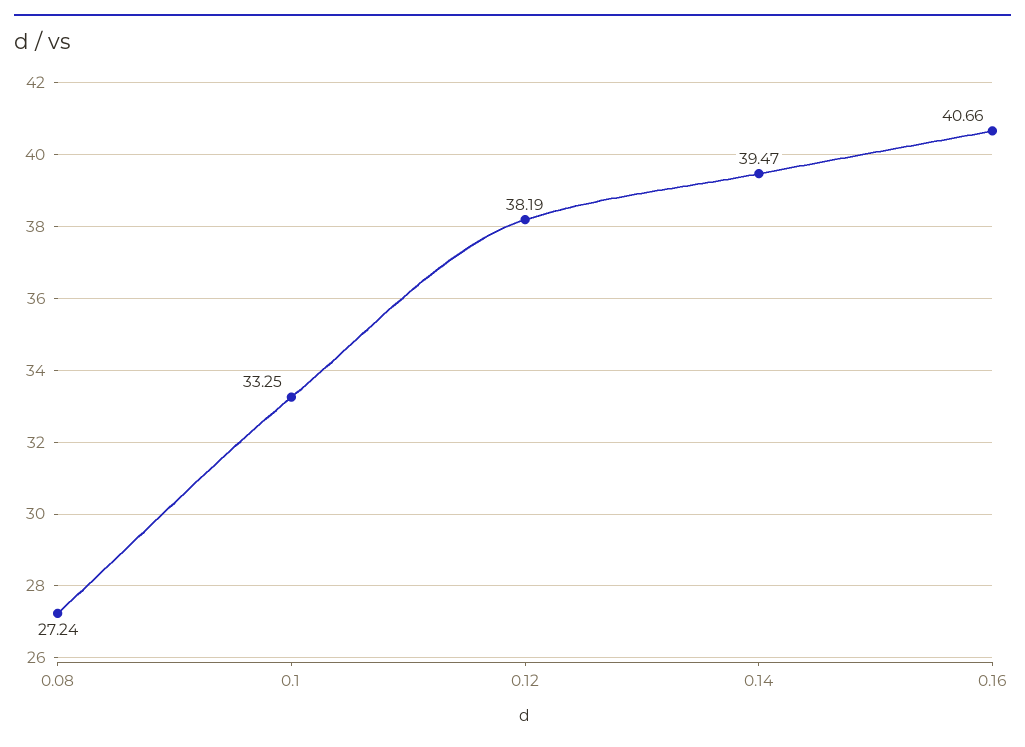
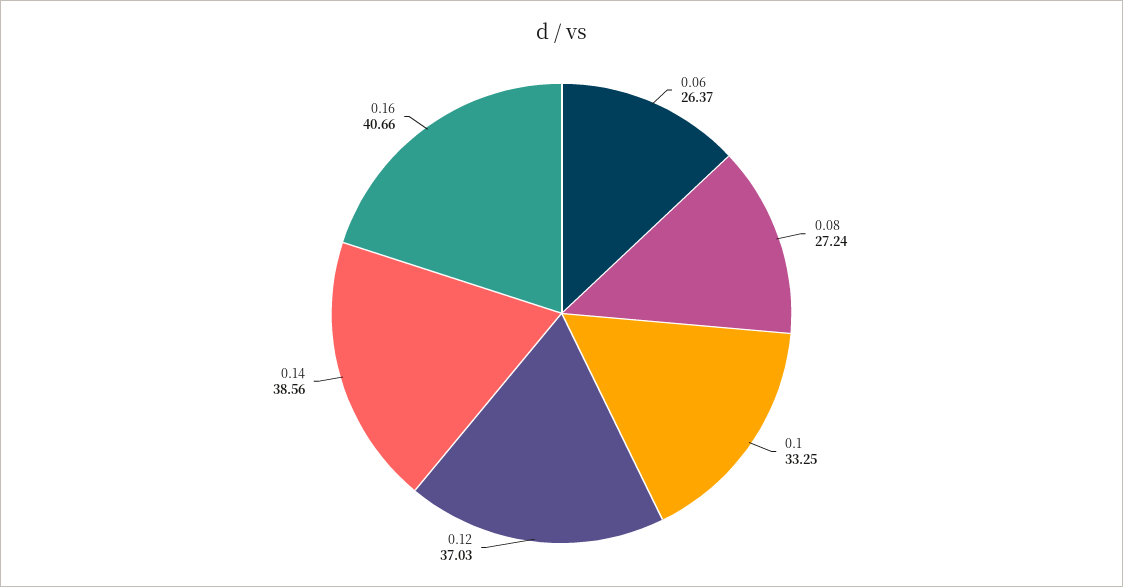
  {
    "0.08": 27.24,
    "0.1": 33.25,
-   "0.12": 38.19,
+   "0.12": 37.03,
-   "0.14": 39.47,
+   "0.14": 38.56,
-   "0.16": 40.66
+   "0.16": 40.66,
+   "0.06": 26.37
  }

